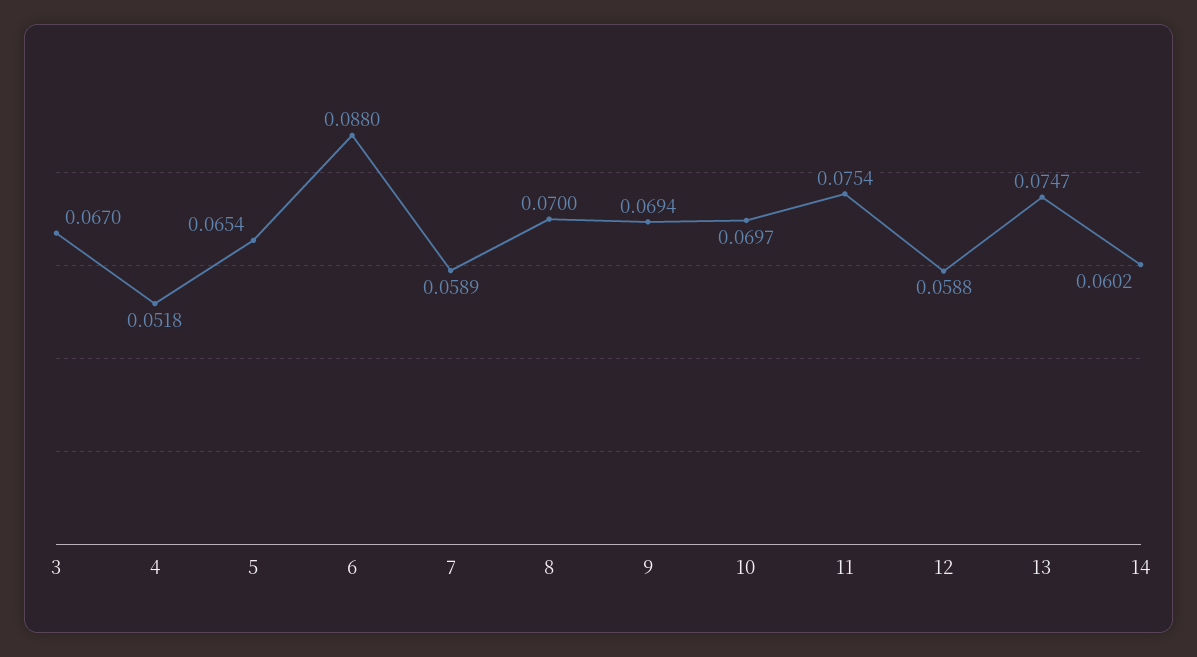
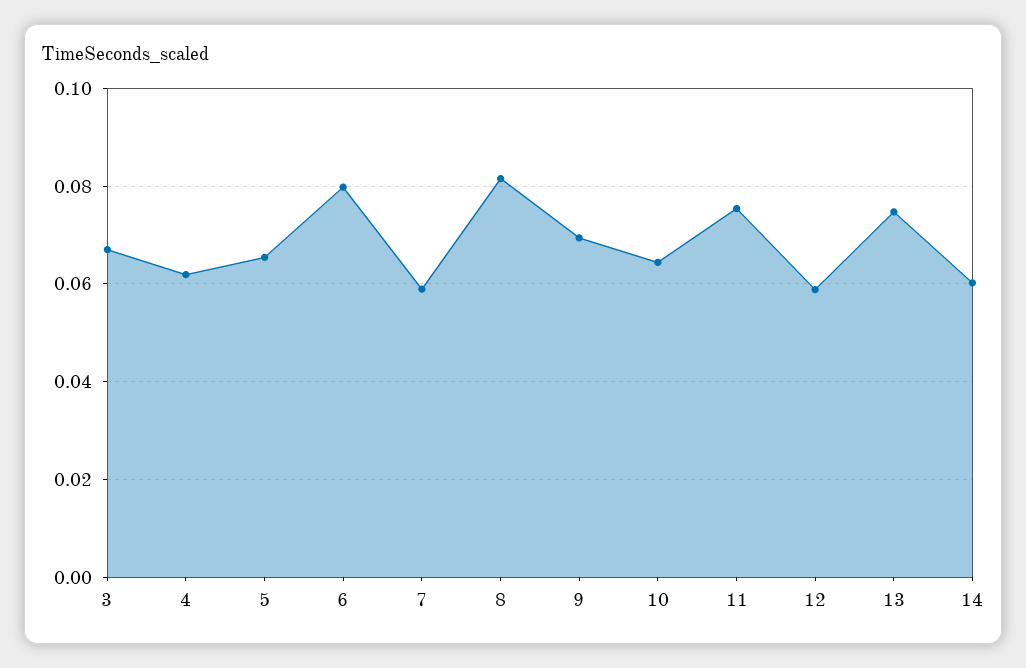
  {
    "3": 0.067,
-   "4": 0.0518,
+   "4": 0.062,
    "5": 0.0654,
-   "6": 0.088,
+   "6": 0.08,
    "7": 0.0589,
-   "8": 0.07,
+   "8": 0.082,
    "9": 0.0694,
-   "10": 0.0697,
+   "10": 0.064,
    "11": 0.0754,
    "12": 0.0588,
    "13": 0.0747,
    "14": 0.0602
  }

